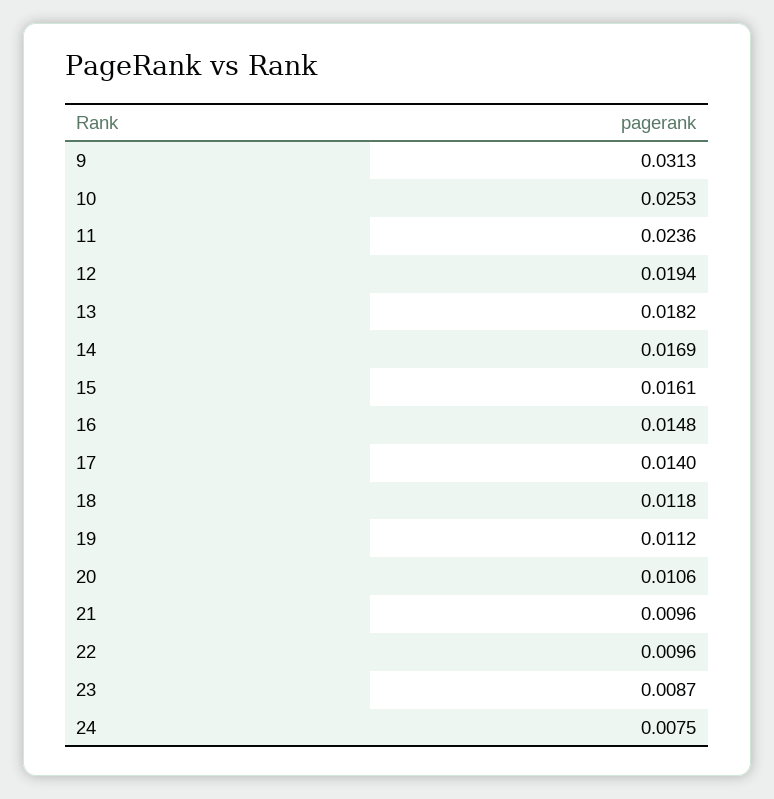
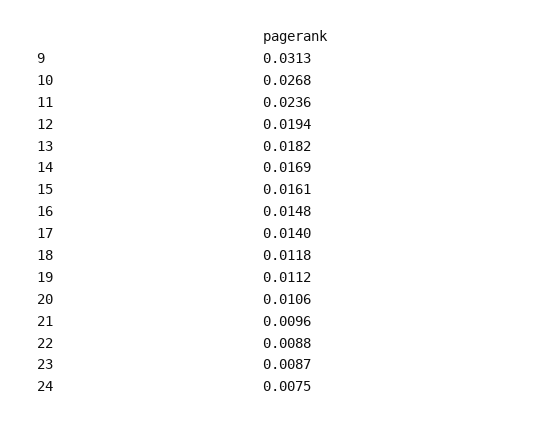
  {
    "9": 0.0313,
-   "10": 0.0253,
+   "10": 0.0268,
    "11": 0.0236,
    "12": 0.0194,
    "13": 0.0182,
    "14": 0.0169,
    "15": 0.0161,
    "16": 0.0148,
    "17": 0.014,
    "18": 0.0118,
    "19": 0.0112,
    "20": 0.0106,
    "21": 0.0096,
-   "22": 0.0096,
+   "22": 0.0088,
    "23": 0.0087,
    "24": 0.0075
  }

